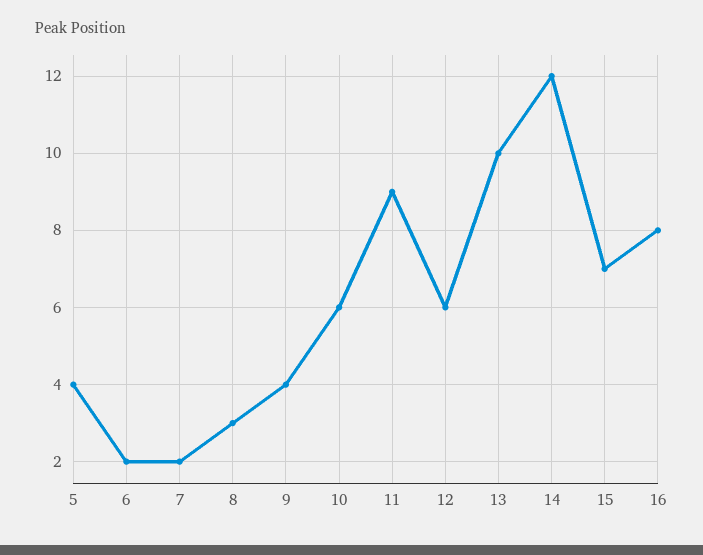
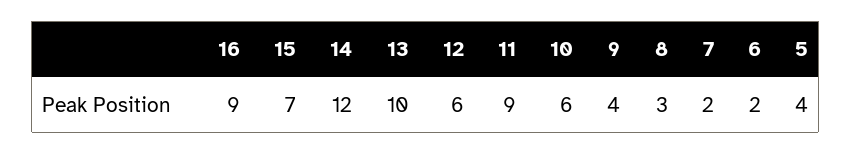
  {
    "5": 4,
    "6": 2,
    "7": 2,
    "8": 3,
    "9": 4,
    "10": 6,
    "11": 9,
    "12": 6,
    "13": 10,
    "14": 12,
    "15": 7,
-   "16": 8
+   "16": 9
  }

